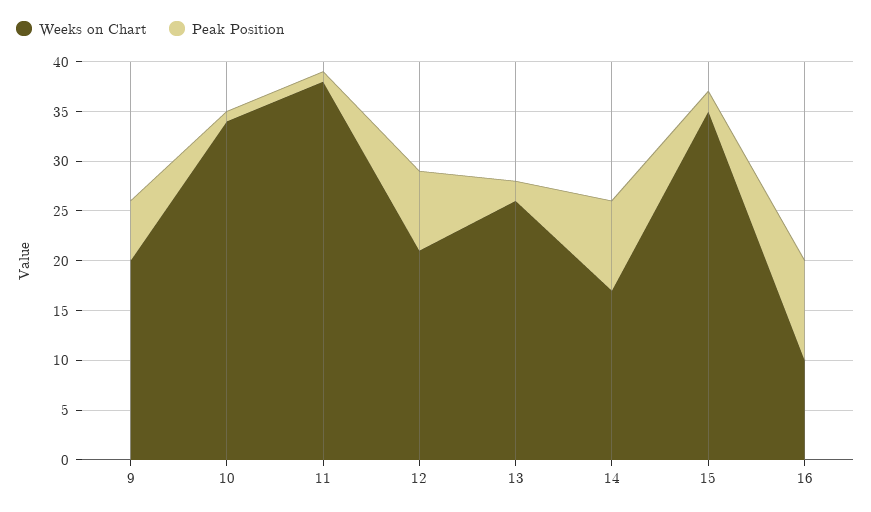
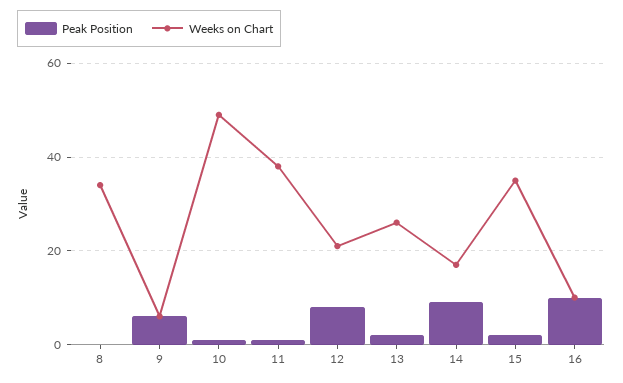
  {
    "Weeks on Chart": {
-     "9": 20,
+     "9": 5,
-     "10": 34,
+     "10": 50,
      "11": 38,
      "12": 21,
      "13": 26,
      "14": 17,
      "15": 35,
-     "16": 10
+     "16": 10,
+     "8": 35
    },
    "Peak Position": {
      "9": 6,
      "10": 1,
      "11": 1,
      "12": 8,
      "13": 2,
      "14": 9,
      "15": 2,
-     "16": 10
+     "16": 10,
+     "8": 0
    }
  }

